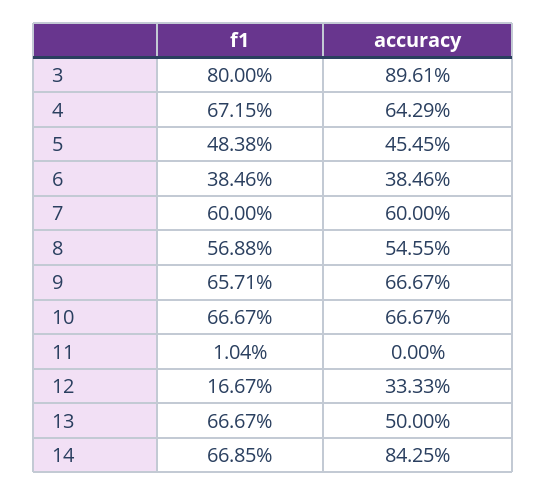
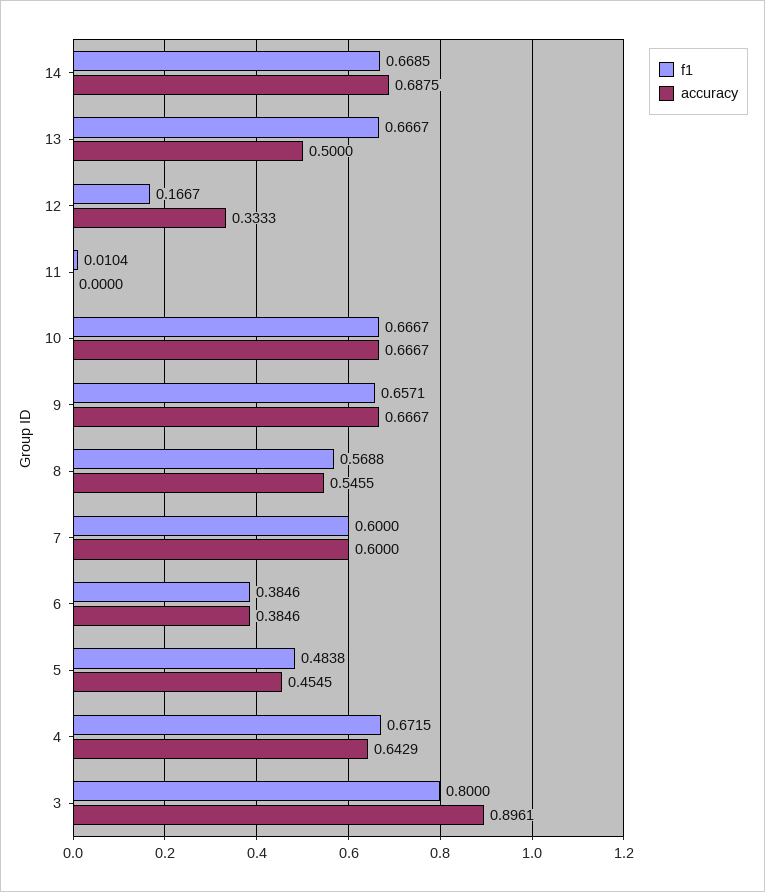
  {
    "f1": {
      "3": 0.8,
      "4": 0.6715,
      "5": 0.4838,
      "6": 0.3846,
      "7": 0.6,
      "8": 0.5688,
      "9": 0.6571,
      "10": 0.6667,
      "11": 0.0104,
      "12": 0.1667,
      "13": 0.6667,
      "14": 0.6685
    },
    "accuracy": {
      "3": 0.8961,
      "4": 0.6429,
      "5": 0.4545,
      "6": 0.3846,
      "7": 0.6,
      "8": 0.5455,
      "9": 0.6667,
      "10": 0.6667,
      "11": 0,
      "12": 0.3333,
      "13": 0.5,
-     "14": 0.8425
+     "14": 0.6875
    }
  }

